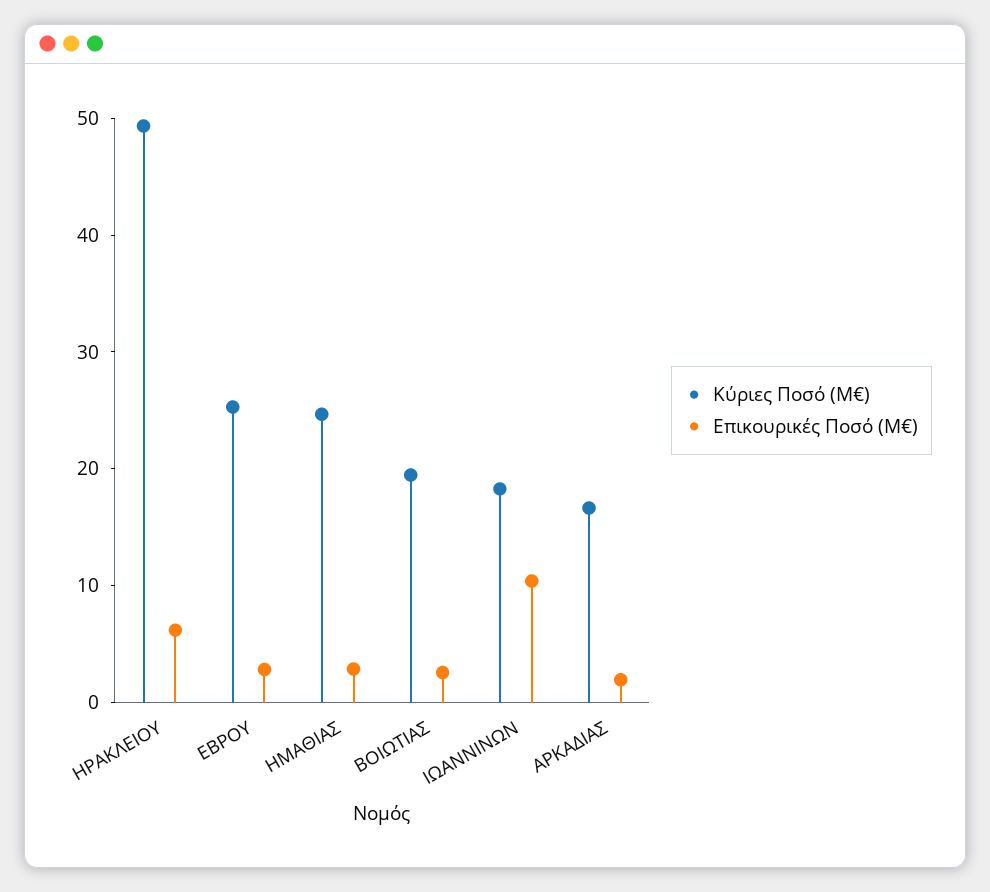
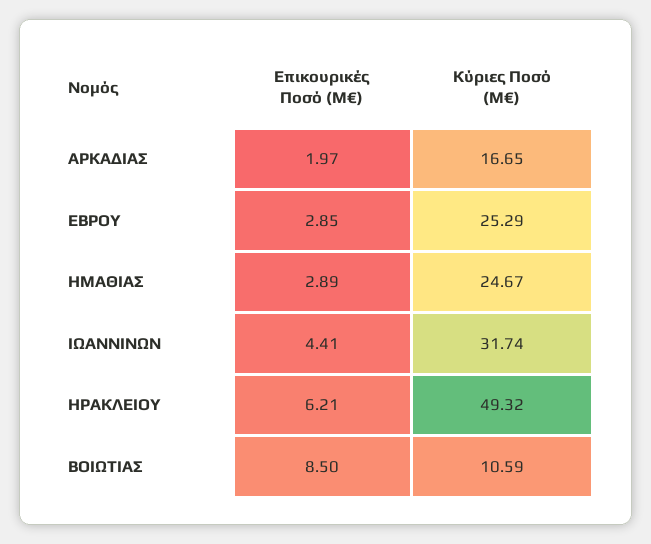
  {
    "Κύριες Ποσό (M€)": {
      "ΗΡΑΚΛΕΙΟΥ": 49.32,
      "ΕΒΡΟΥ": 25.29,
      "ΗΜΑΘΙΑΣ": 24.67,
-     "ΒΟΙΩΤΙΑΣ": 20,
+     "ΒΟΙΩΤΙΑΣ": 10.59,
-     "ΙΩΑΝΝΙΝΩΝ": 18,
+     "ΙΩΑΝΝΙΝΩΝ": 31.74,
      "ΑΡΚΑΔΙΑΣ": 16.65
    },
    "Επικουρικές Ποσό (M€)": {
      "ΗΡΑΚΛΕΙΟΥ": 6.21,
      "ΕΒΡΟΥ": 2.85,
      "ΗΜΑΘΙΑΣ": 2.89,
-     "ΒΟΙΩΤΙΑΣ": 2,
+     "ΒΟΙΩΤΙΑΣ": 8.5,
-     "ΙΩΑΝΝΙΝΩΝ": 10,
+     "ΙΩΑΝΝΙΝΩΝ": 4.41,
      "ΑΡΚΑΔΙΑΣ": 1.97
    }
  }

